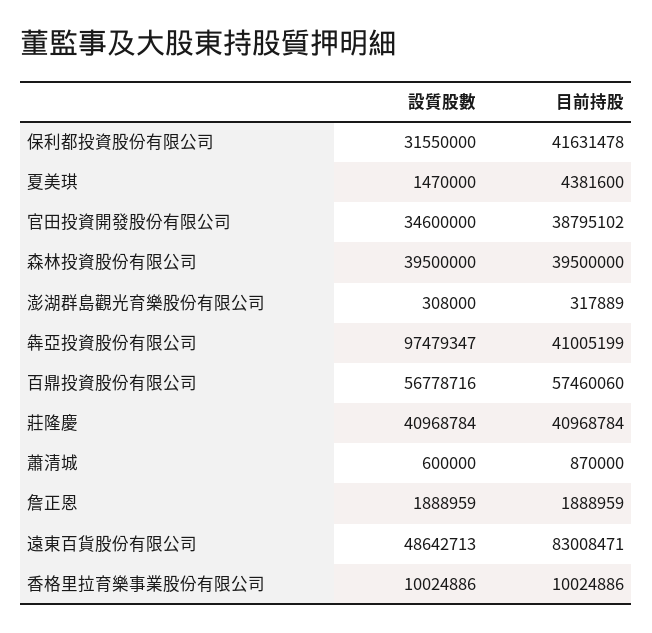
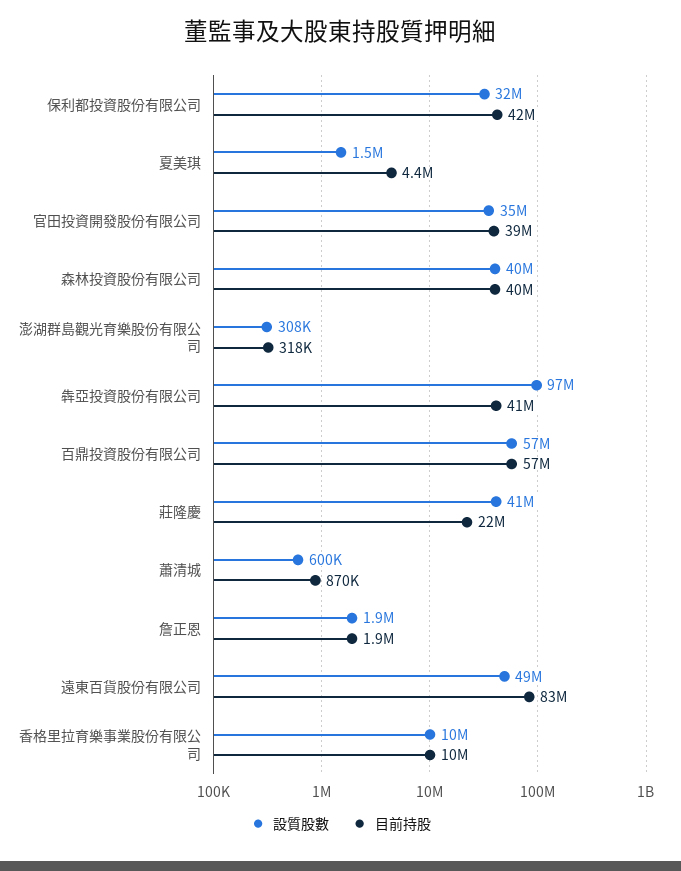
  {
    "設質股數": {
      "保利都投資股份有限公司": 31550000,
      "夏美琪": 1470000,
      "官田投資開發股份有限公司": 34600000,
      "森林投資股份有限公司": 39500000,
      "澎湖群島觀光育樂股份有限公司": 308000,
      "犇亞投資股份有限公司": 97479347,
      "百鼎投資股份有限公司": 56778716,
      "莊隆慶": 40968784,
      "蕭清城": 600000,
      "詹正恩": 1888959,
      "遠東百貨股份有限公司": 48642713,
      "香格里拉育樂事業股份有限公司": 10024886
    },
    "目前持股": {
      "保利都投資股份有限公司": 41631478,
      "夏美琪": 4381600,
      "官田投資開發股份有限公司": 38795102,
      "森林投資股份有限公司": 39500000,
      "澎湖群島觀光育樂股份有限公司": 317889,
      "犇亞投資股份有限公司": 41005199,
      "百鼎投資股份有限公司": 57460060,
-     "莊隆慶": 40968784,
+     "莊隆慶": 22000000,
      "蕭清城": 870000,
      "詹正恩": 1888959,
      "遠東百貨股份有限公司": 83008471,
      "香格里拉育樂事業股份有限公司": 10024886
    }
  }

